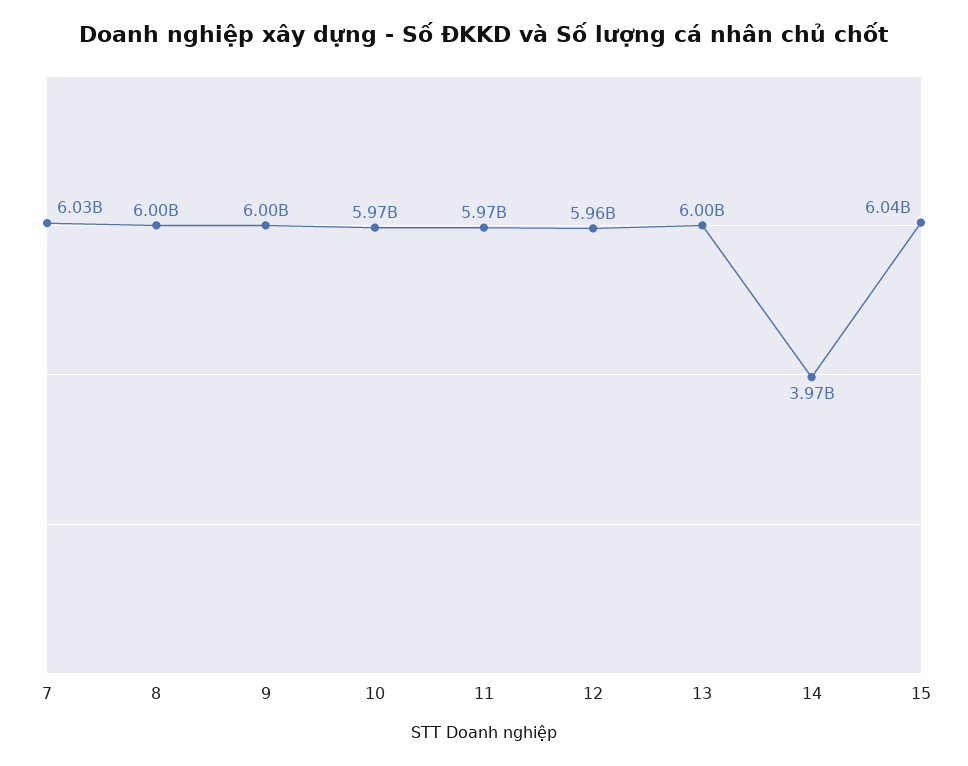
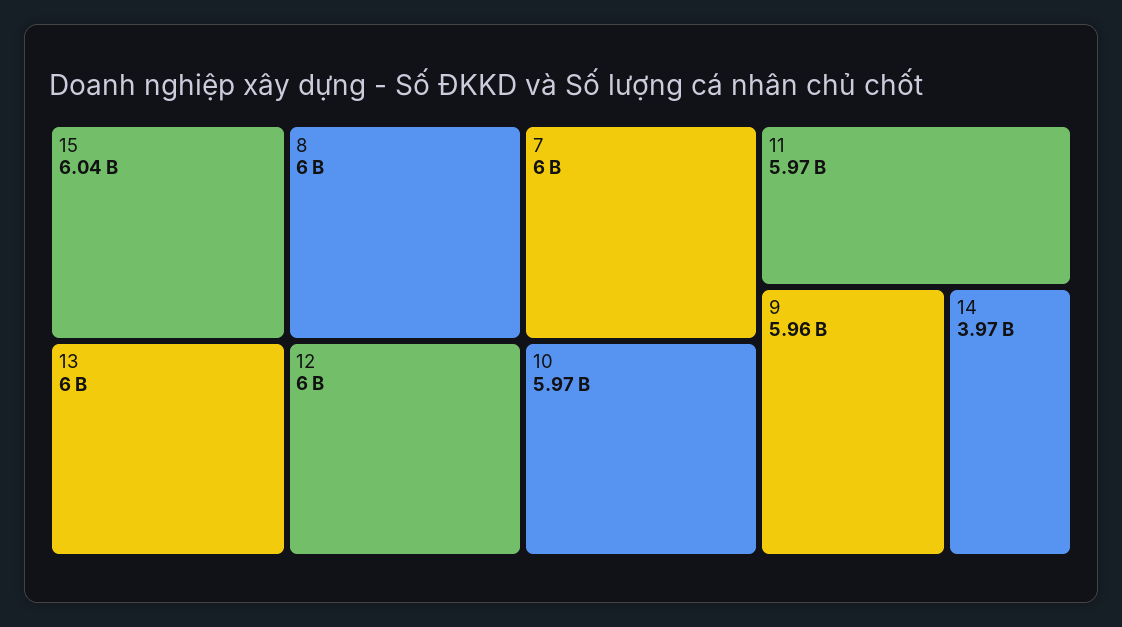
  {
-   "7": 6030000000,
+   "7": 6000000000,
    "8": 6000000000,
-   "9": 6000000000,
+   "9": 5960000000,
    "10": 5970000000,
    "11": 5970000000,
-   "12": 5960000000,
+   "12": 6000000000,
    "13": 6000000000,
    "14": 3970000000,
    "15": 6040000000
  }

